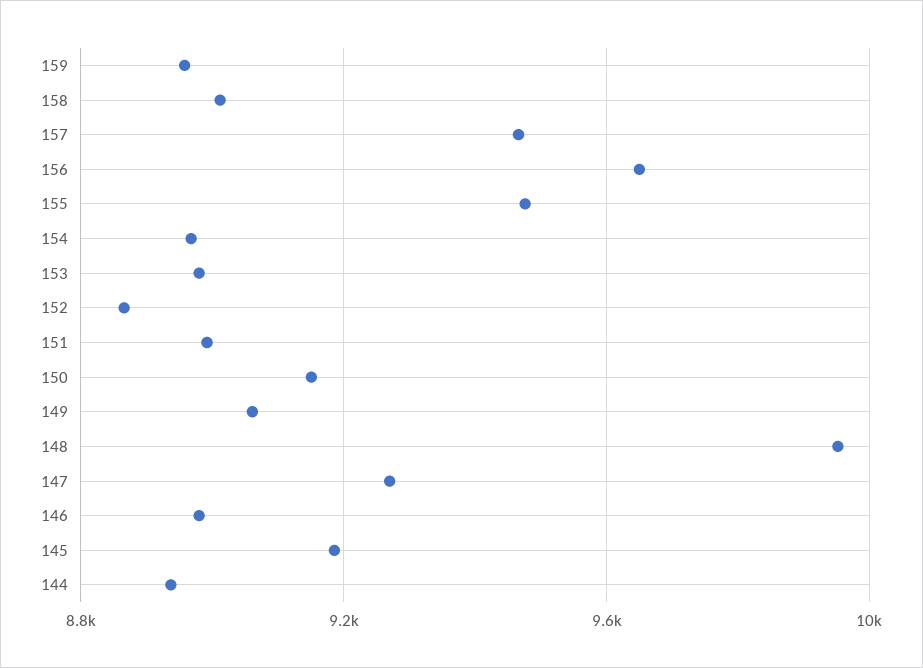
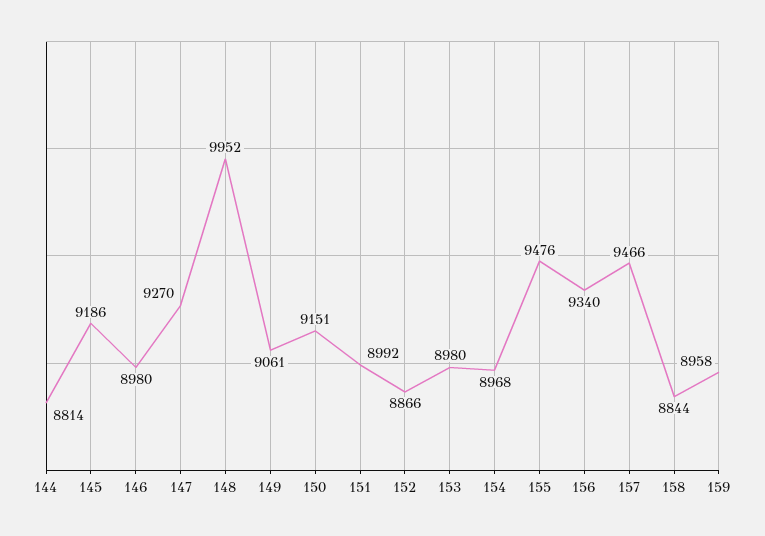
  {
    "159": 8958,
-   "158": 9000,
+   "158": 8844,
    "157": 9466,
-   "156": 9650,
+   "156": 9340,
    "155": 9476,
    "154": 8968,
    "153": 8980,
    "152": 8866,
    "151": 8992,
    "150": 9151,
    "149": 9061,
    "148": 9952,
    "147": 9270,
    "146": 8980,
    "145": 9186,
-   "144": 8950
+   "144": 8814
  }

